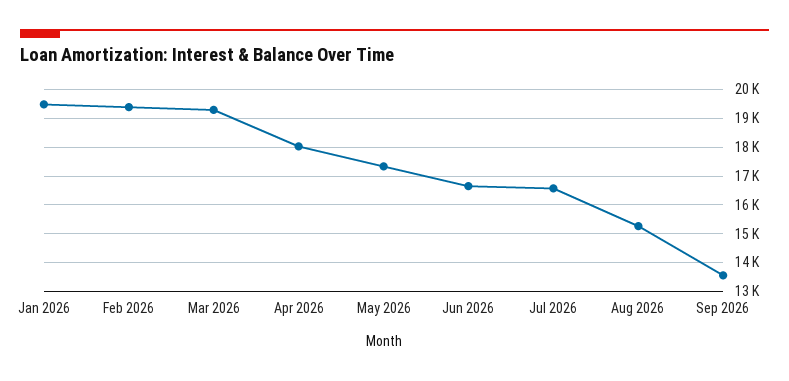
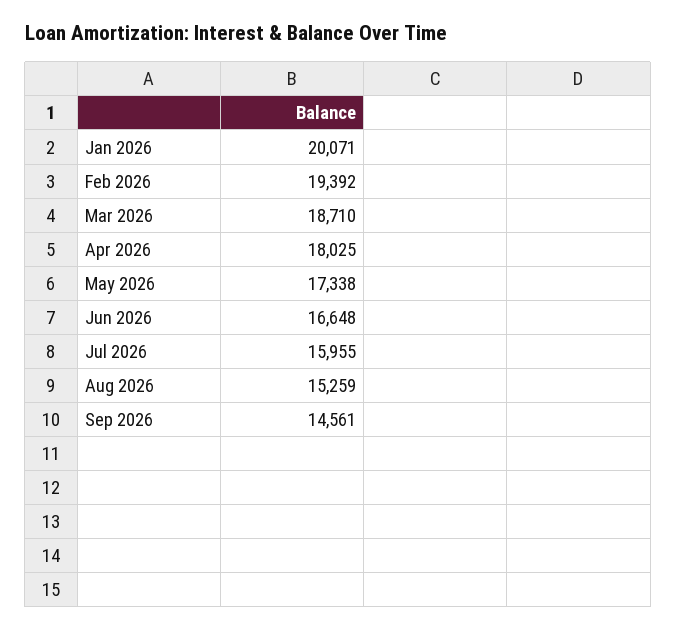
  {
-   "Jan 2026": 19500,
+   "Jan 2026": 20071,
    "Feb 2026": 19392,
-   "Mar 2026": 19250,
+   "Mar 2026": 18710,
    "Apr 2026": 18025,
    "May 2026": 17338,
    "Jun 2026": 16648,
-   "Jul 2026": 16500,
+   "Jul 2026": 15955,
    "Aug 2026": 15259,
-   "Sep 2026": 13500
+   "Sep 2026": 14561
  }

